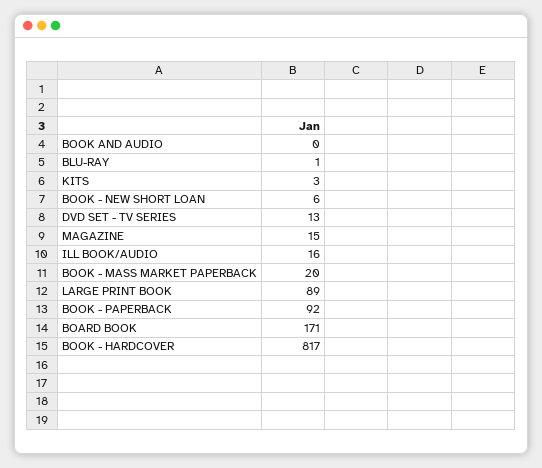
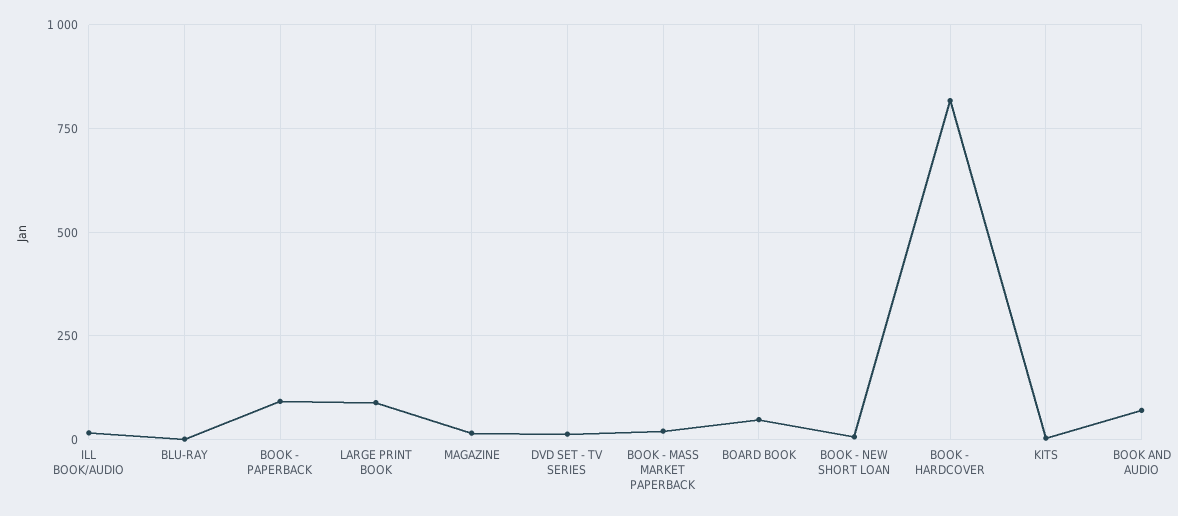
  {
-   "BOOK AND AUDIO": 0,
+   "BOOK AND AUDIO": 75,
    "BLU-RAY": 1,
    "KITS": 3,
    "BOOK - NEW SHORT LOAN": 6,
    "DVD SET - TV SERIES": 13,
    "MAGAZINE": 15,
    "ILL BOOK/AUDIO": 16,
    "BOOK - MASS MARKET PAPERBACK": 20,
    "LARGE PRINT BOOK": 89,
    "BOOK - PAPERBACK": 92,
-   "BOARD BOOK": 171,
+   "BOARD BOOK": 50,
    "BOOK - HARDCOVER": 817
  }

